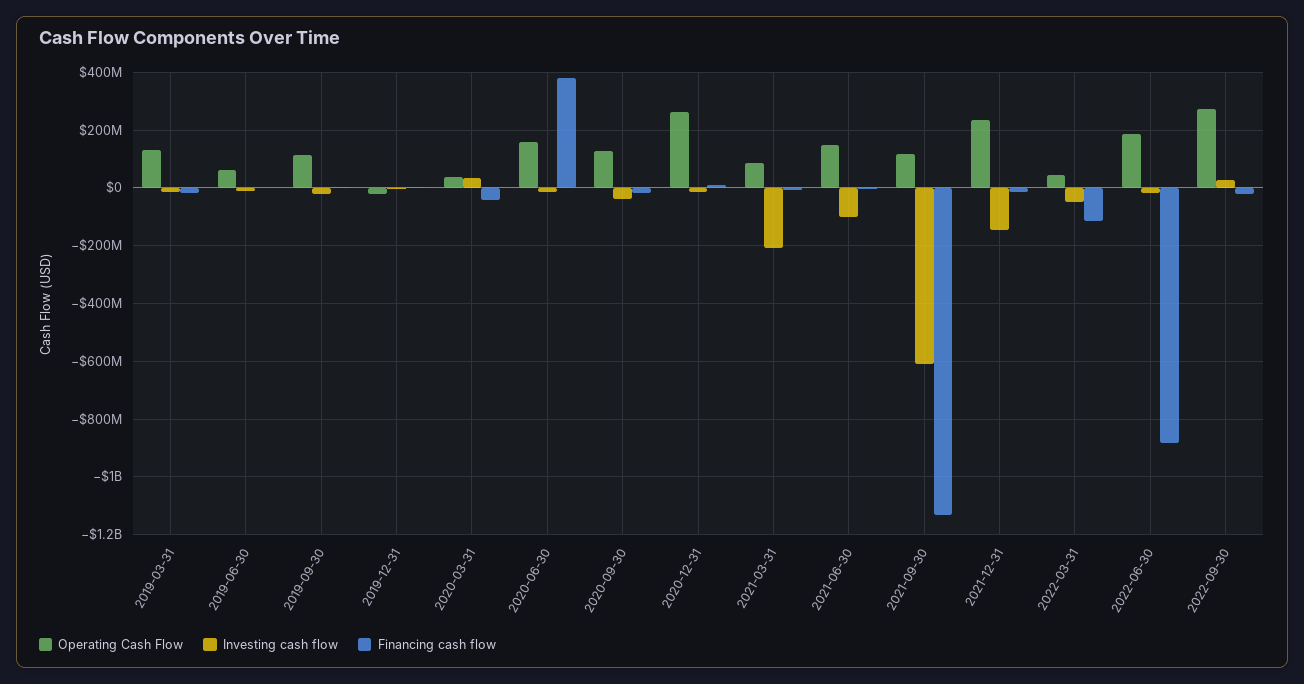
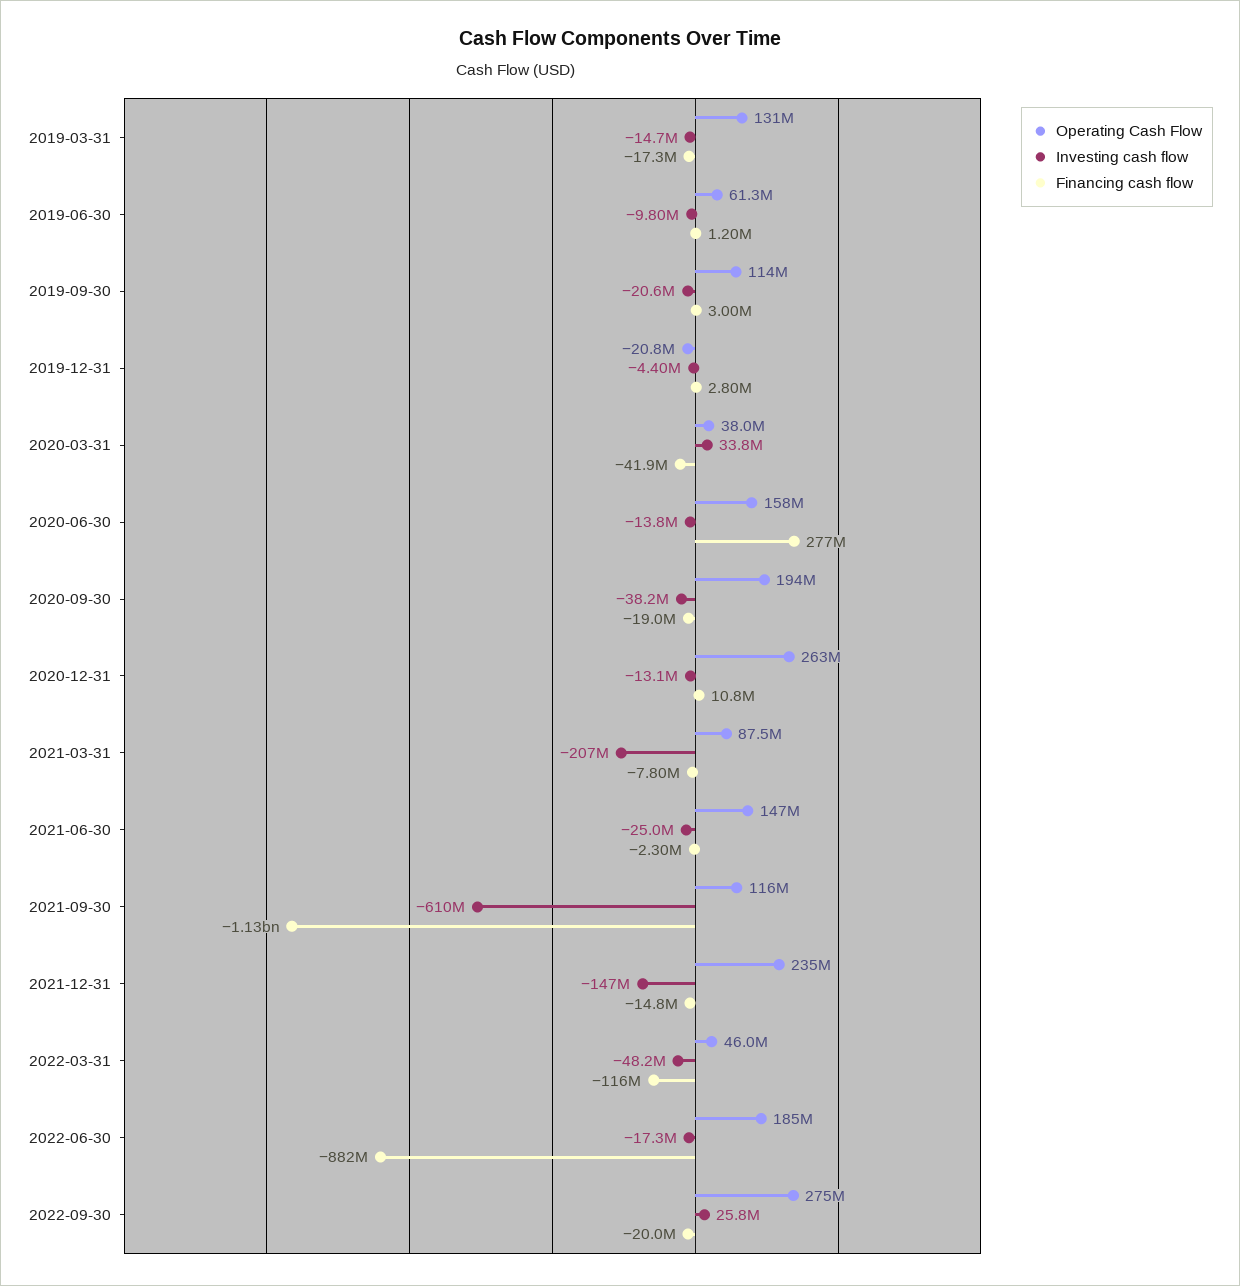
  {
    "Operating Cash Flow": {
      "2019-03-31": 131000000,
      "2019-06-30": 61300000,
      "2019-09-30": 114000000,
      "2019-12-31": -20800000,
      "2020-03-31": 38000000,
      "2020-06-30": 158000000,
-     "2020-09-30": 125000000,
+     "2020-09-30": 194000000,
      "2020-12-31": 263000000,
      "2021-03-31": 87500000,
      "2021-06-30": 147000000,
      "2021-09-30": 116000000,
      "2021-12-31": 235000000,
      "2022-03-31": 46000000,
      "2022-06-30": 185000000,
      "2022-09-30": 275000000
    },
    "Investing cash flow": {
      "2019-03-31": -14700000,
      "2019-06-30": -9800000,
      "2019-09-30": -20600000,
      "2019-12-31": -4400000,
      "2020-03-31": 33800000,
      "2020-06-30": -13800000,
      "2020-09-30": -38200000,
      "2020-12-31": -13100000,
      "2021-03-31": -207000000,
-     "2021-06-30": -100000000,
+     "2021-06-30": -25000000,
      "2021-09-30": -610000000,
      "2021-12-31": -147000000,
      "2022-03-31": -48200000,
      "2022-06-30": -17300000,
      "2022-09-30": 25800000
    },
    "Financing cash flow": {
      "2019-03-31": -17300000,
      "2019-06-30": 1200000,
      "2019-09-30": 3000000,
      "2019-12-31": 2800000,
      "2020-03-31": -41900000,
-     "2020-06-30": 375000000,
+     "2020-06-30": 277000000,
      "2020-09-30": -19000000,
      "2020-12-31": 10800000,
      "2021-03-31": -7800000,
      "2021-06-30": -2300000,
      "2021-09-30": -1130000000,
      "2021-12-31": -14800000,
      "2022-03-31": -116000000,
      "2022-06-30": -882000000,
      "2022-09-30": -20000000
    }
  }

